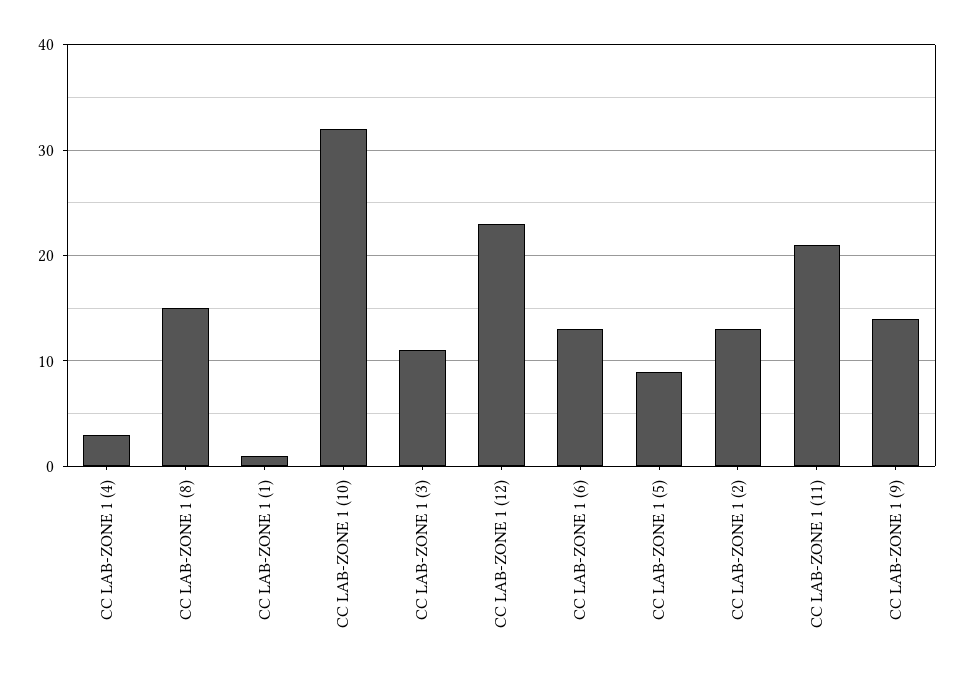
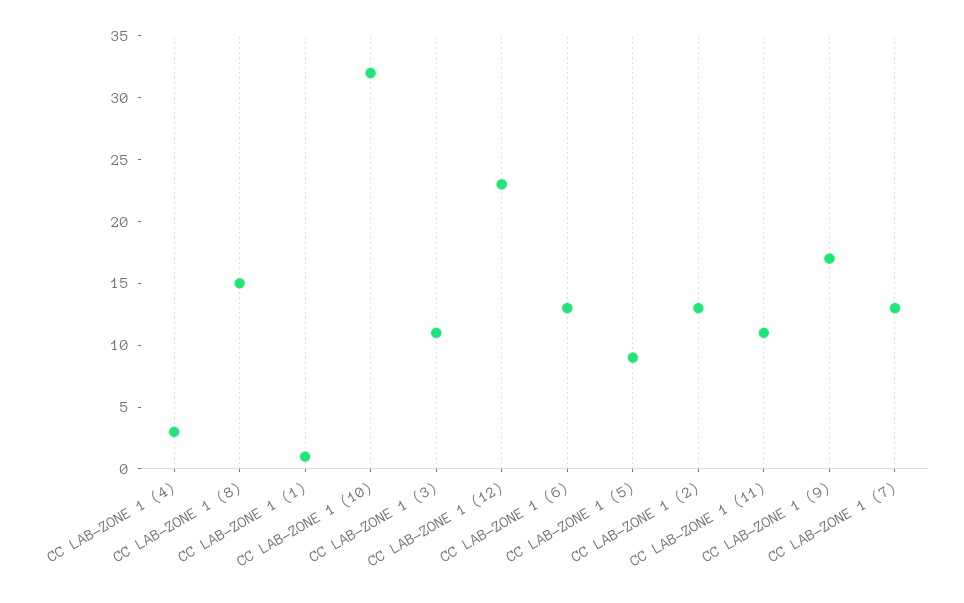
  {
    "CC LAB-ZONE 1 (4)": 3,
    "CC LAB-ZONE 1 (8)": 15,
    "CC LAB-ZONE 1 (1)": 1,
    "CC LAB-ZONE 1 (10)": 32,
    "CC LAB-ZONE 1 (3)": 11,
    "CC LAB-ZONE 1 (12)": 23,
    "CC LAB-ZONE 1 (6)": 13,
    "CC LAB-ZONE 1 (5)": 9,
    "CC LAB-ZONE 1 (2)": 13,
-   "CC LAB-ZONE 1 (11)": 21,
+   "CC LAB-ZONE 1 (11)": 11,
-   "CC LAB-ZONE 1 (9)": 14
+   "CC LAB-ZONE 1 (9)": 17,
+   "CC LAB-ZONE 1 (7)": 13
  }

